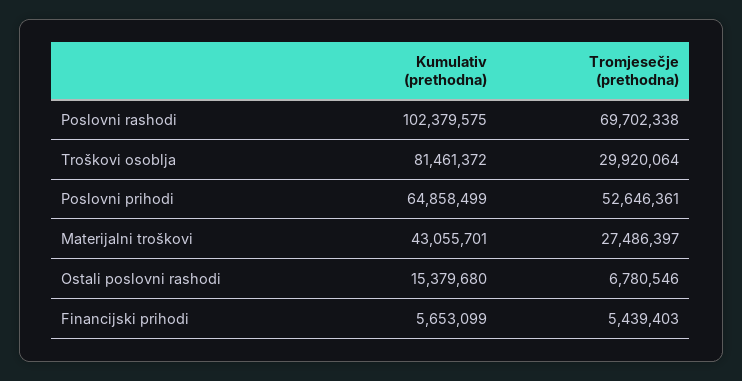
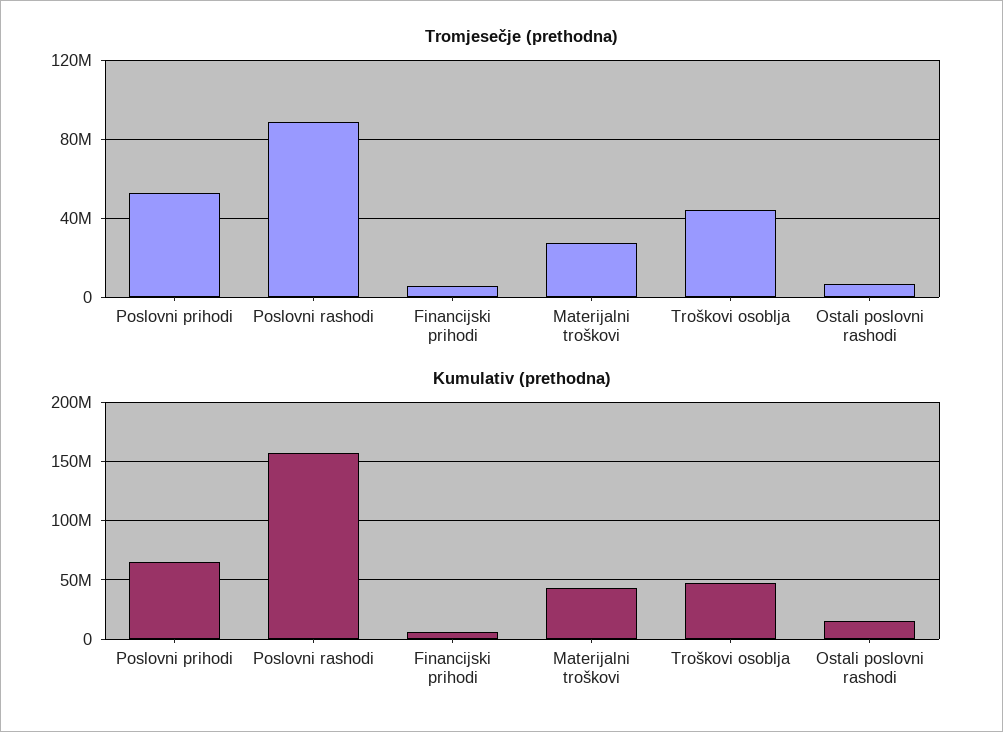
  {
    "Kumulativ (prethodna)": {
-     "Poslovni rashodi": 102379575,
+     "Poslovni rashodi": 160000000,
-     "Troškovi osoblja": 81461372,
+     "Troškovi osoblja": 50000000,
      "Poslovni prihodi": 64858499,
      "Materijalni troškovi": 43055701,
      "Ostali poslovni rashodi": 15379680,
      "Financijski prihodi": 5653099
    },
    "Tromjesečje (prethodna)": {
-     "Poslovni rashodi": 69702338,
+     "Poslovni rashodi": 90000000,
-     "Troškovi osoblja": 29920064,
+     "Troškovi osoblja": 45000000,
      "Poslovni prihodi": 52646361,
      "Materijalni troškovi": 27486397,
      "Ostali poslovni rashodi": 6780546,
      "Financijski prihodi": 5439403
    }
  }

